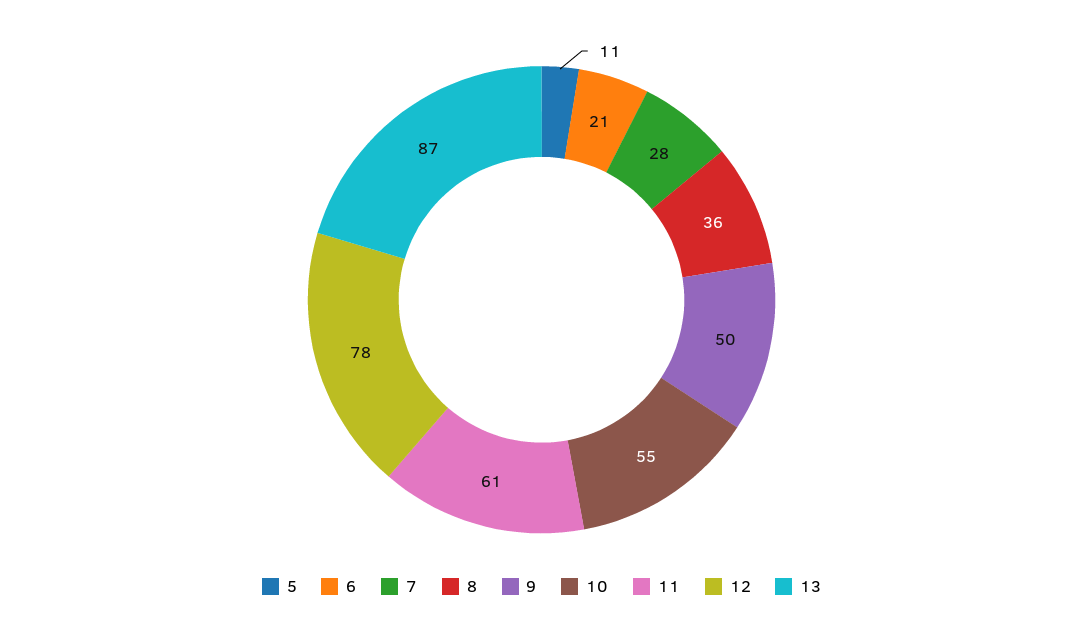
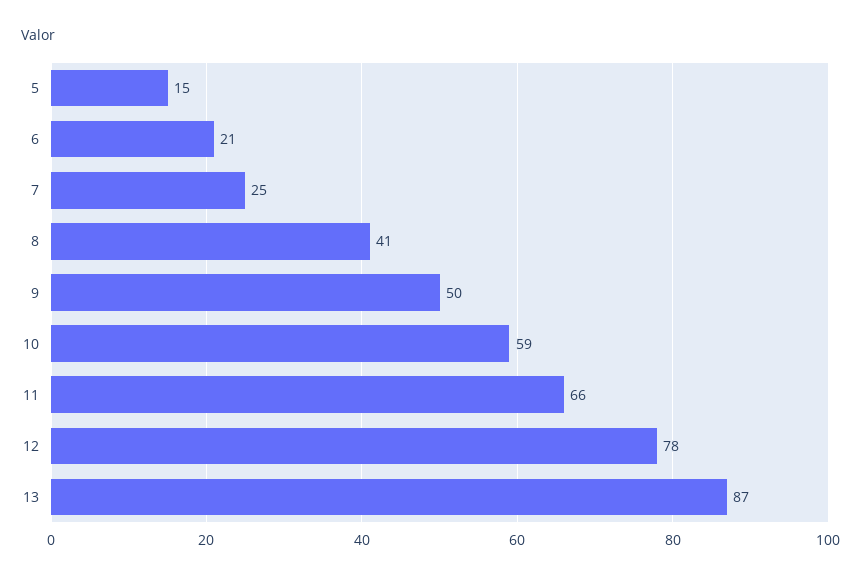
  {
-   "5": 11,
+   "5": 15,
    "6": 21,
-   "7": 28,
+   "7": 25,
-   "8": 36,
+   "8": 41,
    "9": 50,
-   "10": 55,
+   "10": 59,
-   "11": 61,
+   "11": 66,
    "12": 78,
    "13": 87
  }

